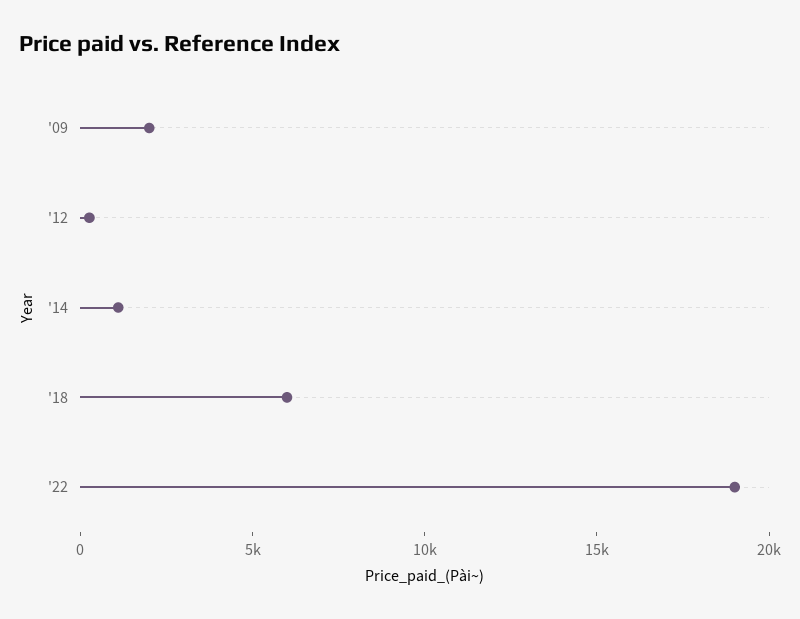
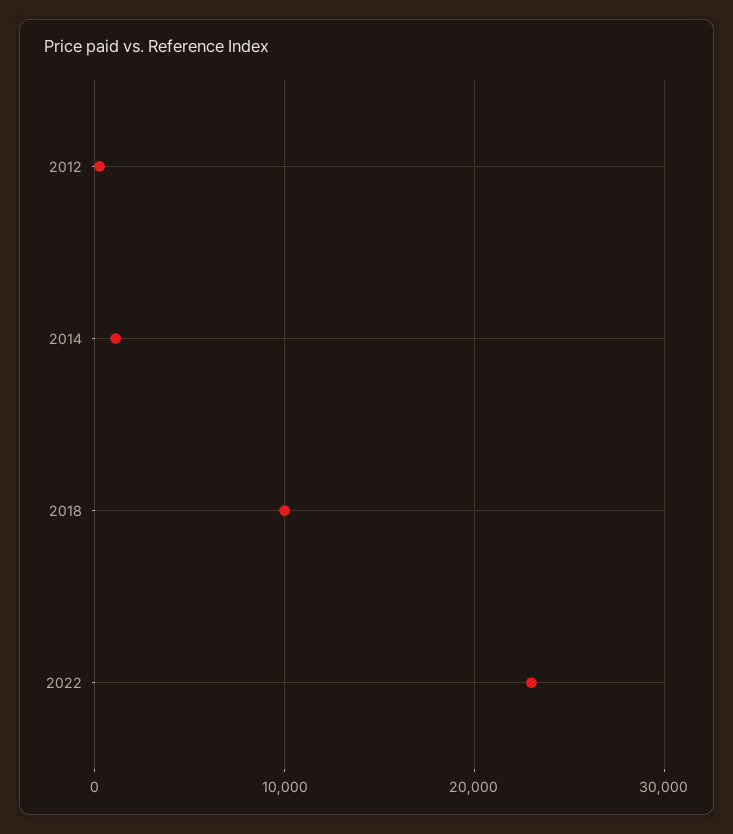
  {
-   "'09": 2000,
    "'12": 0,
    "'14": 1000,
-   "'18": 6000,
+   "'18": 10000,
-   "'22": 19000
+   "'22": 23000
  }

